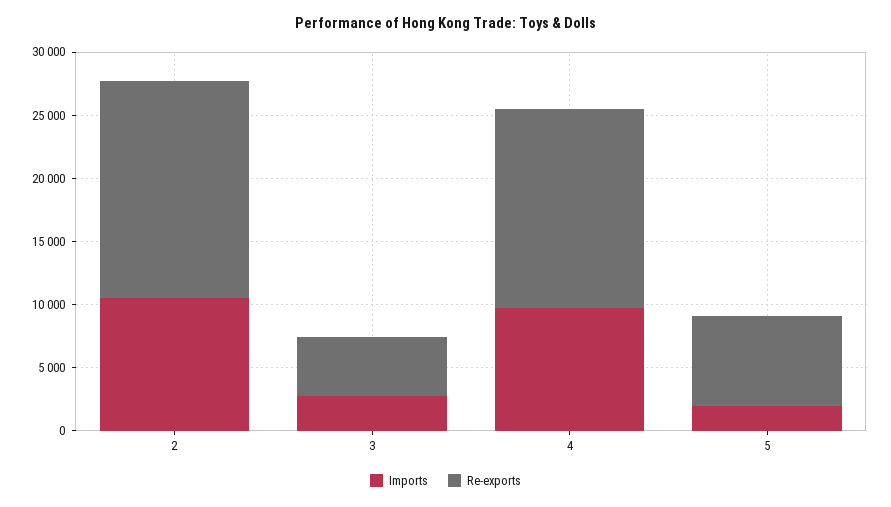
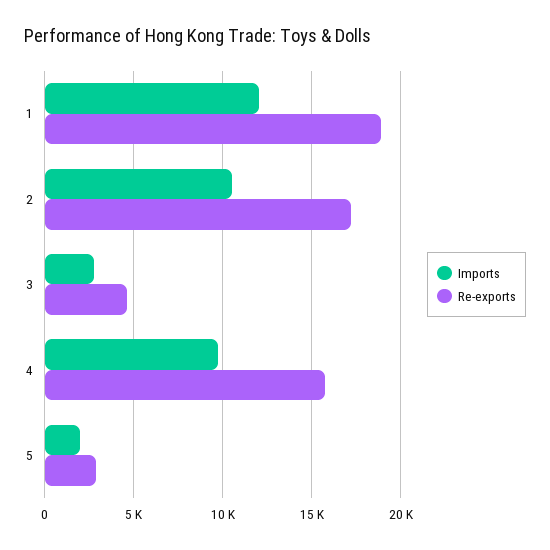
  {
    "Imports": {
      "2": 10500,
      "3": 3000,
      "4": 9500,
-     "5": 2000
+     "5": 2000,
+     "1": 12000
    },
    "Re-exports": {
      "2": 17000,
      "3": 4500,
      "4": 15500,
-     "5": 7000
+     "5": 3000,
+     "1": 19000
    }
  }

